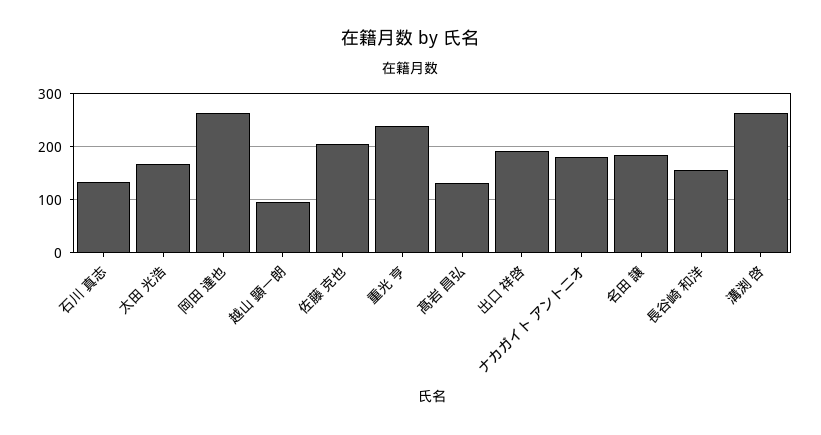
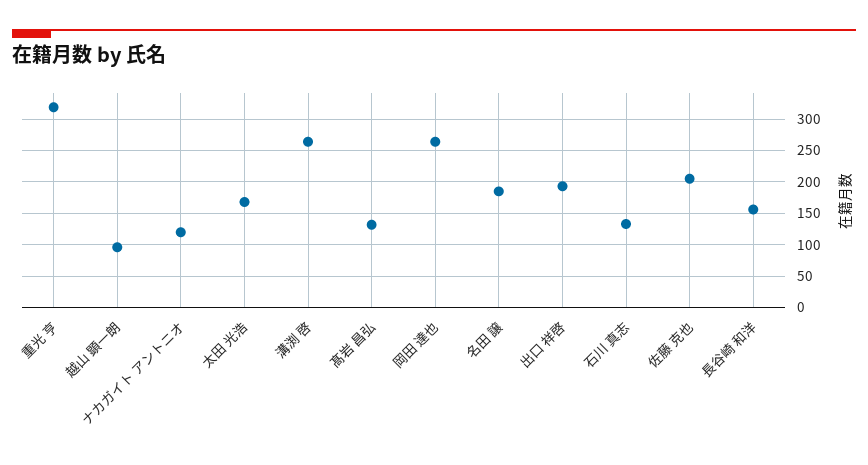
  {
    "石川 真志": 130,
    "太田 光浩": 170,
    "岡田 達也": 260,
    "越山 顕一朗": 100,
    "佐藤 克也": 210,
-   "重光 亨": 240,
+   "重光 亨": 320,
    "髙岩 昌弘": 130,
    "出口 祥啓": 190,
-   "ナカガイト アントニオ": 180,
+   "ナカガイト アントニオ": 120,
    "名田 譲": 190,
    "長谷崎 和洋": 160,
    "溝渕 啓": 260
  }

